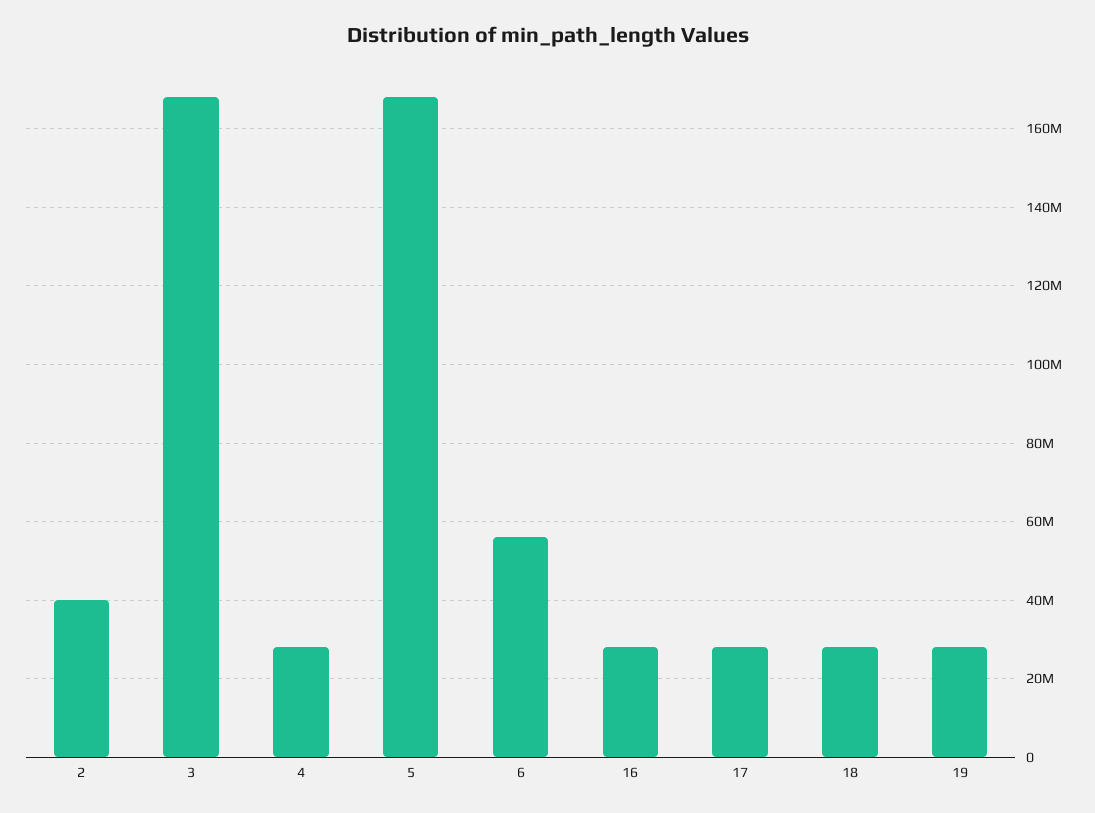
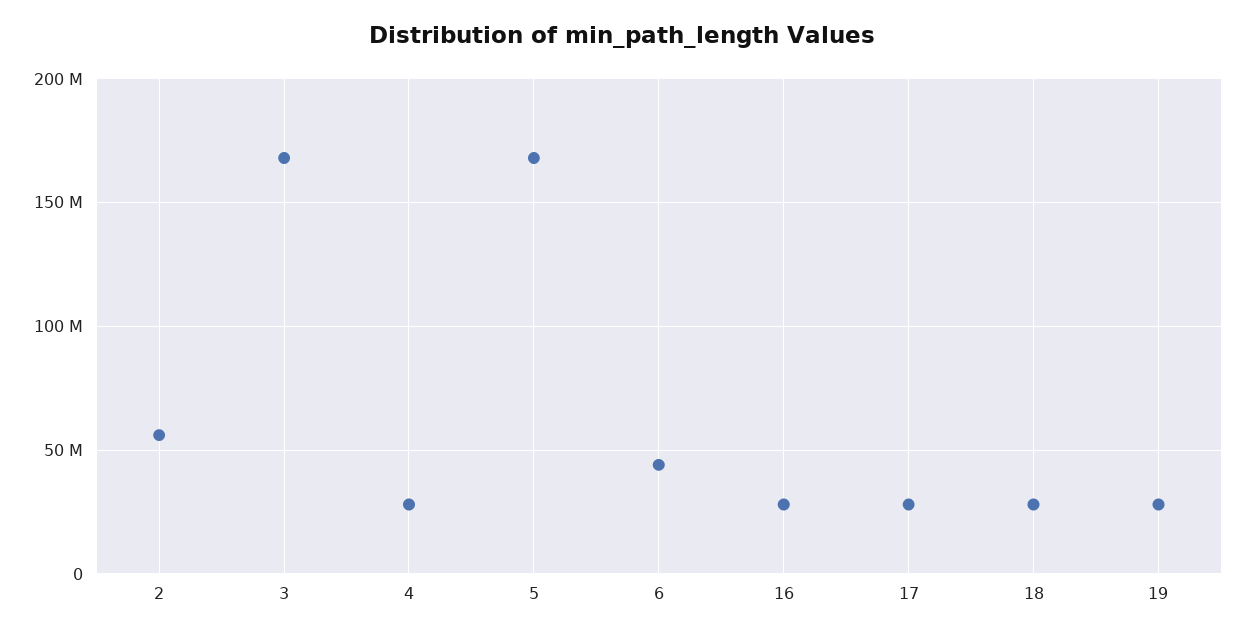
  {
-   "2": 40000000,
+   "2": 55000000,
    "3": 168000000,
    "4": 28000000,
    "5": 168000000,
-   "6": 56000000,
+   "6": 45000000,
    "16": 28000000,
    "17": 28000000,
    "18": 28000000,
    "19": 28000000
  }

